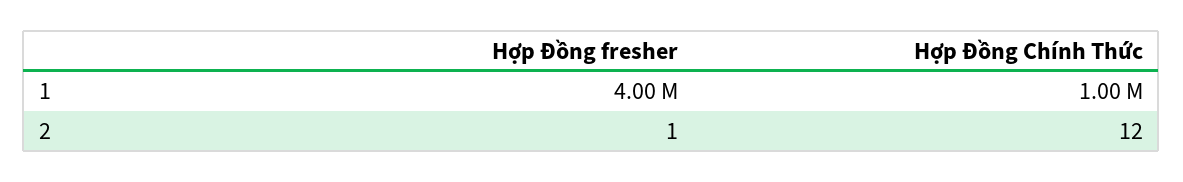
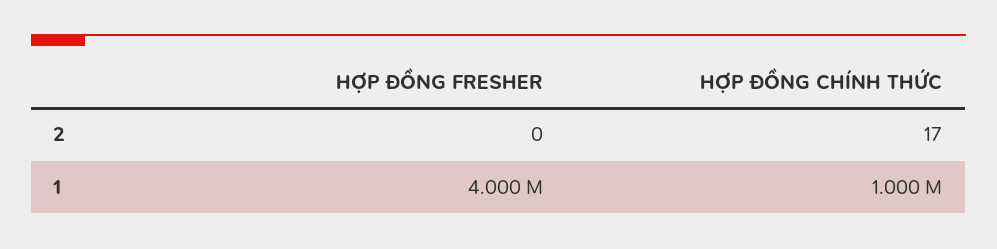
  {
    "Hợp Đồng fresher": {
      "1": 4000000,
-     "2": 1
+     "2": 0
    },
    "Hợp Đồng Chính Thức": {
      "1": 1000000,
-     "2": 12
+     "2": 17
    }
  }

